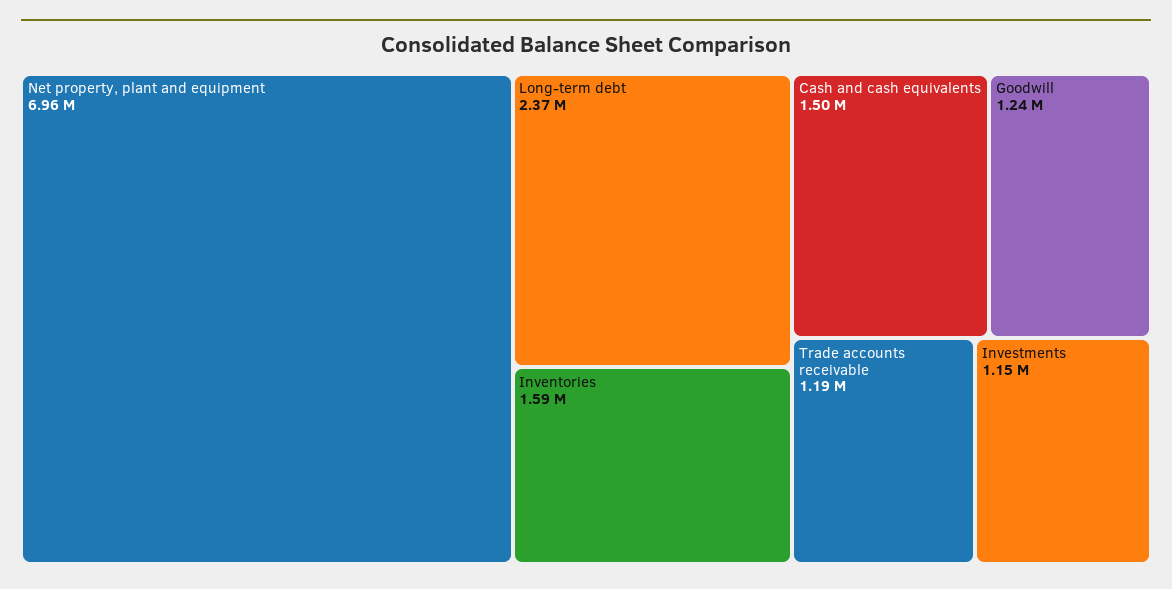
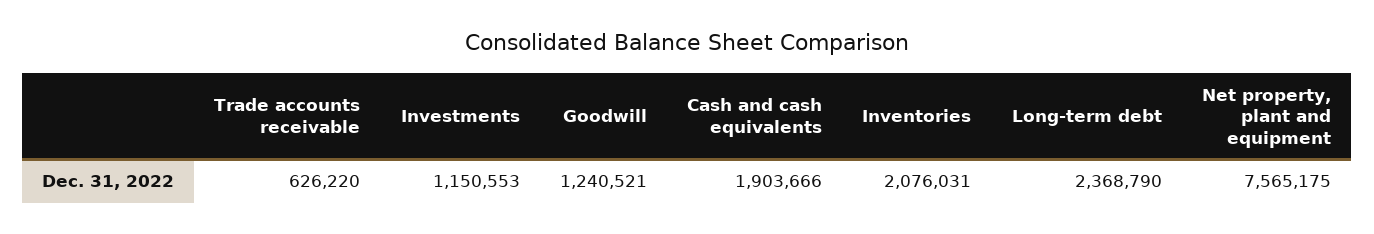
  {
-   "Net property, plant and equipment": 6960000,
+   "Net property, plant and equipment": 7565175,
    "Long-term debt": 2368790,
-   "Inventories": 1590000,
+   "Inventories": 2076031,
-   "Cash and cash equivalents": 1500000,
+   "Cash and cash equivalents": 1903666,
    "Goodwill": 1240521,
-   "Trade accounts receivable": 1190000,
+   "Trade accounts receivable": 626220,
    "Investments": 1150553
  }

